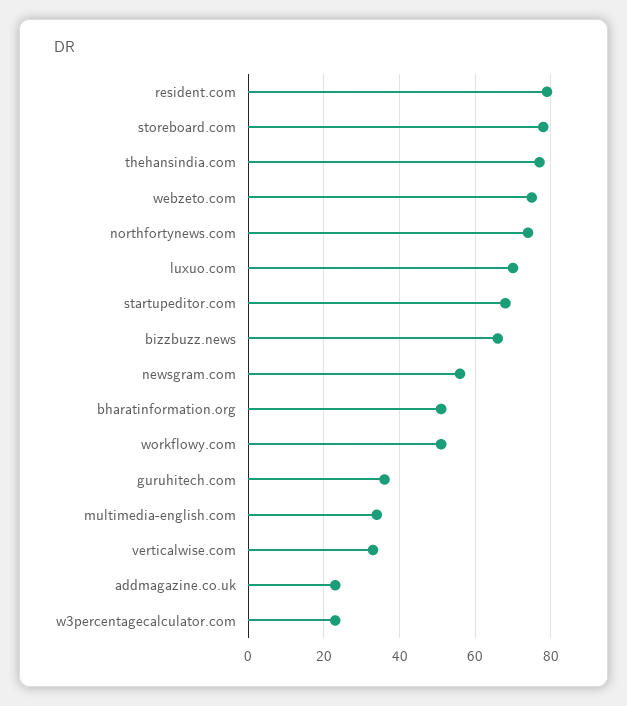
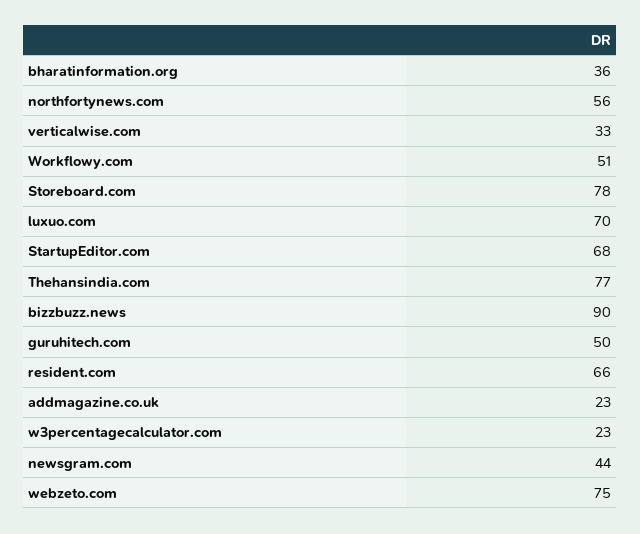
  {
-   "resident.com": 80,
+   "resident.com": 66,
    "storeboard.com": 78,
    "thehansindia.com": 77,
    "webzeto.com": 75,
-   "northfortynews.com": 75,
+   "northfortynews.com": 56,
    "luxuo.com": 70,
    "startupeditor.com": 68,
-   "bizzbuzz.news": 65,
+   "bizzbuzz.news": 90,
-   "newsgram.com": 55,
+   "newsgram.com": 44,
-   "bharatinformation.org": 50,
+   "bharatinformation.org": 36,
    "workflowy.com": 51,
-   "guruhitech.com": 35,
+   "guruhitech.com": 50,
-   "multimedia-english.com": 35,
    "verticalwise.com": 33,
    "addmagazine.co.uk": 23,
    "w3percentagecalculator.com": 23
  }

